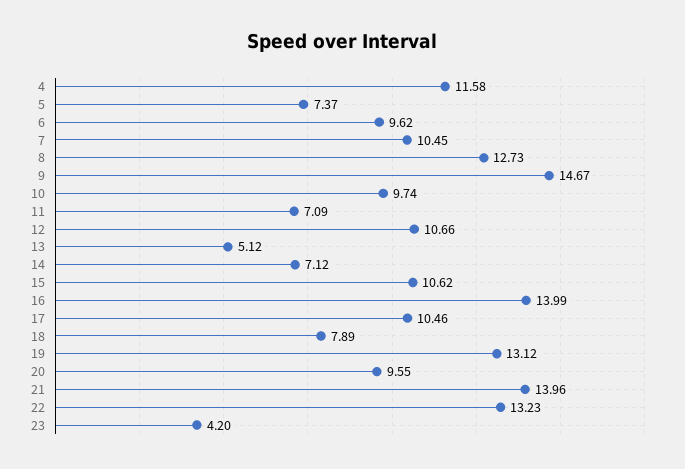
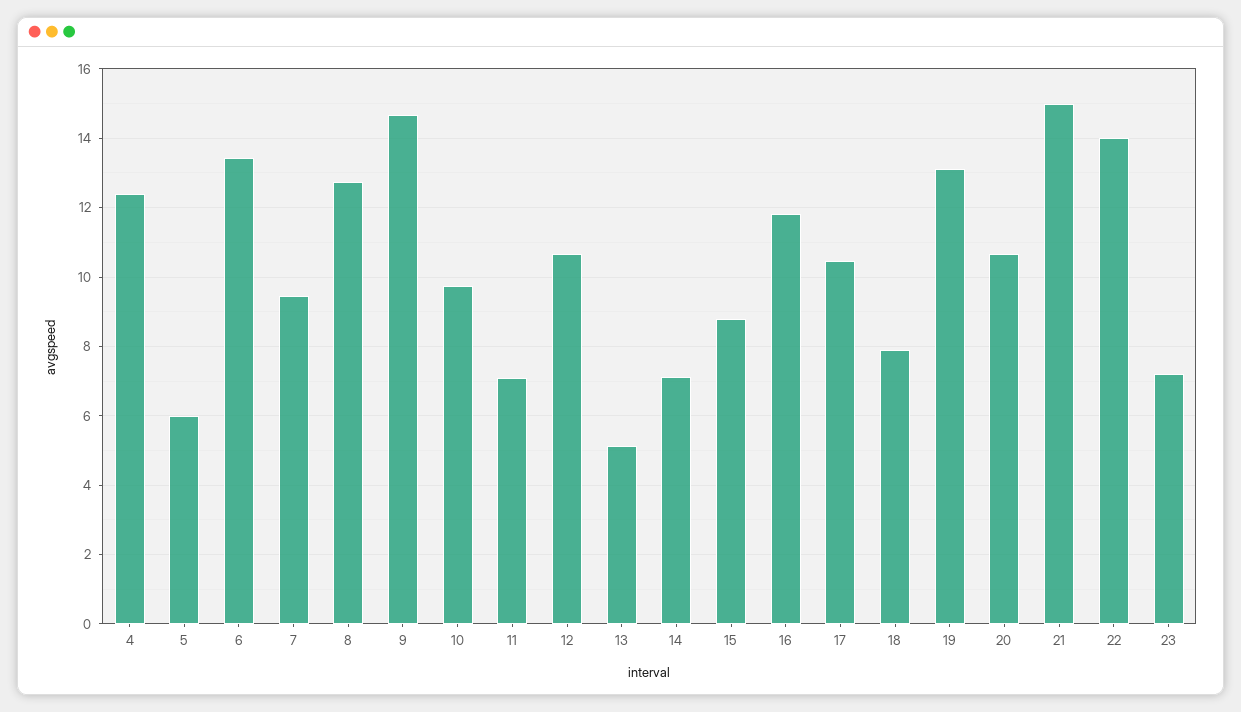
  {
-   "4": 11.58,
+   "4": 12.4,
-   "5": 7.37,
+   "5": 6,
-   "6": 9.62,
+   "6": 13.4,
-   "7": 10.45,
+   "7": 9.4,
    "8": 12.73,
    "9": 14.67,
    "10": 9.74,
    "11": 7.09,
    "12": 10.66,
    "13": 5.12,
    "14": 7.12,
-   "15": 10.62,
+   "15": 8.8,
-   "16": 13.99,
+   "16": 11.8,
    "17": 10.46,
    "18": 7.89,
    "19": 13.12,
-   "20": 9.55,
+   "20": 10.6,
-   "21": 13.96,
+   "21": 15,
-   "22": 13.23,
+   "22": 14,
-   "23": 4.2
+   "23": 7.2
  }

